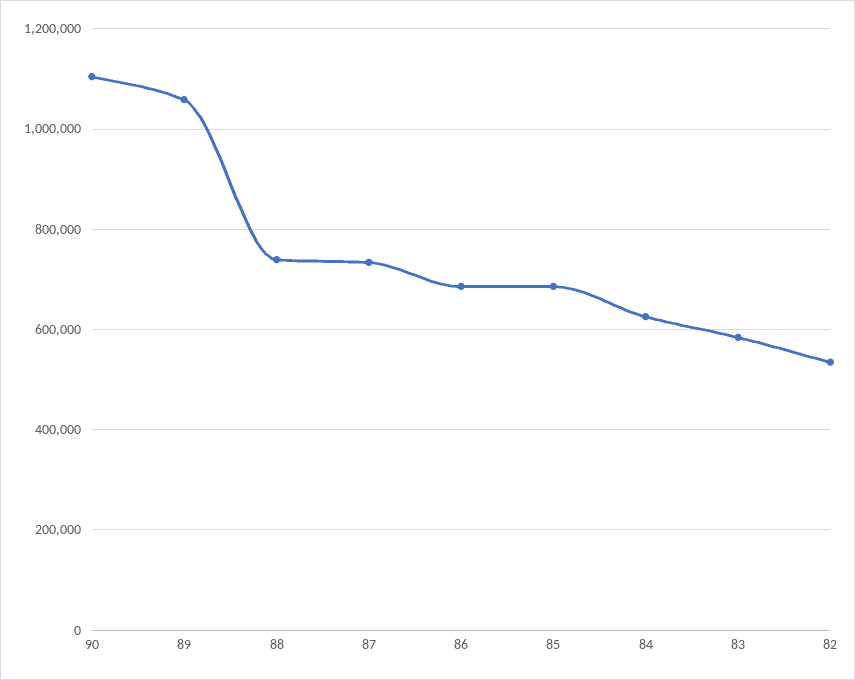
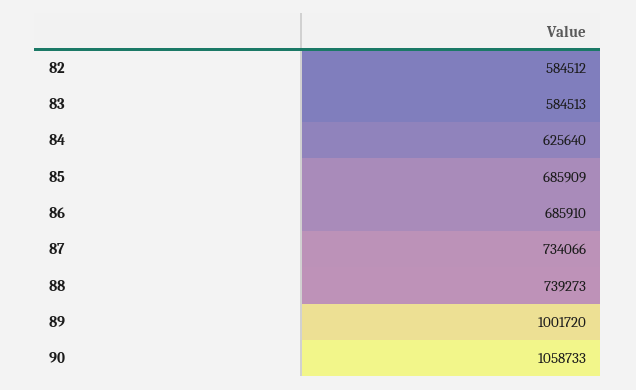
  {
-   "90": 1100000,
+   "90": 1058733,
-   "89": 1060000,
+   "89": 1001720,
    "88": 739273,
    "87": 734066,
    "86": 685910,
    "85": 685909,
    "84": 625640,
    "83": 584513,
-   "82": 540000
+   "82": 584512
  }

